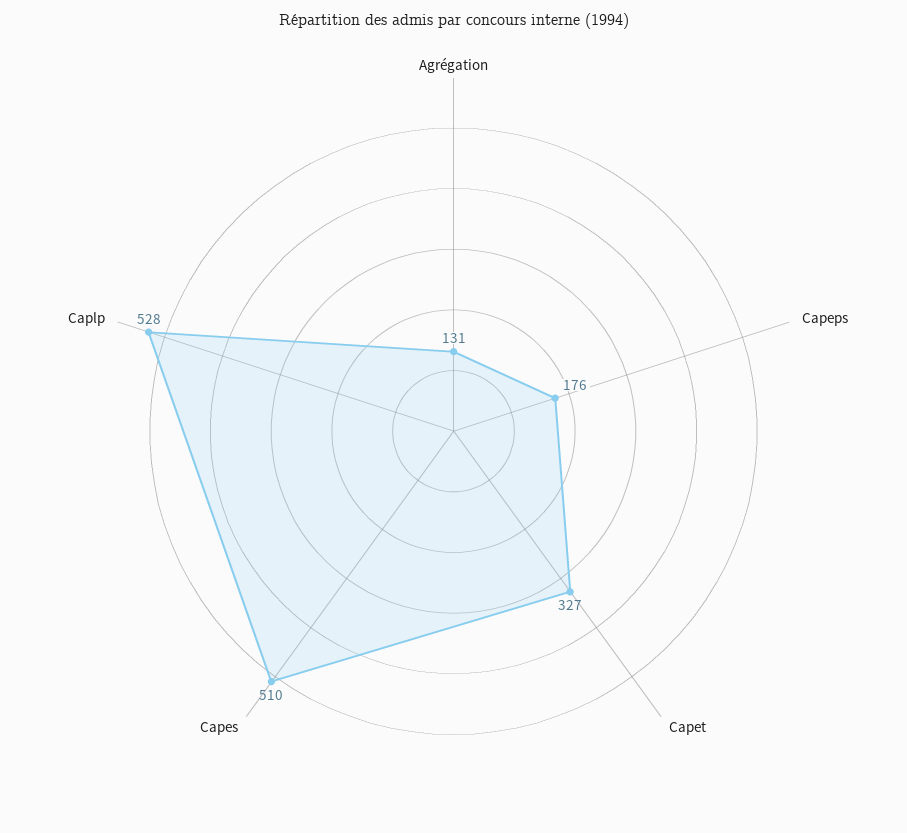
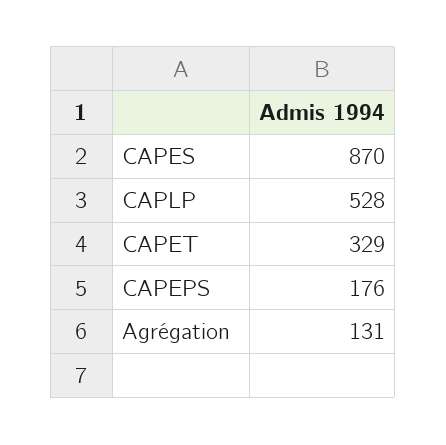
  {
    "Agrégation": 131,
    "Capeps": 176,
-   "Capet": 327,
+   "Capet": 329,
-   "Capes": 510,
+   "Capes": 870,
    "Caplp": 528
  }

